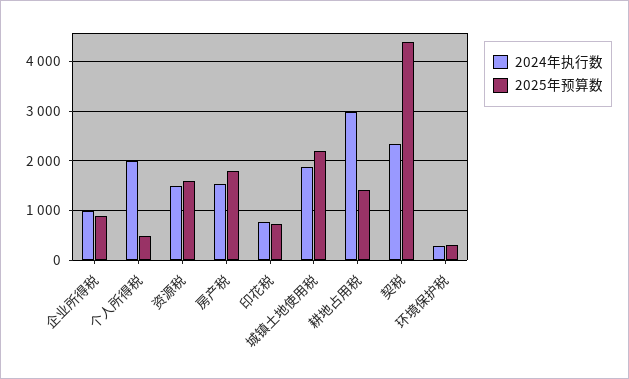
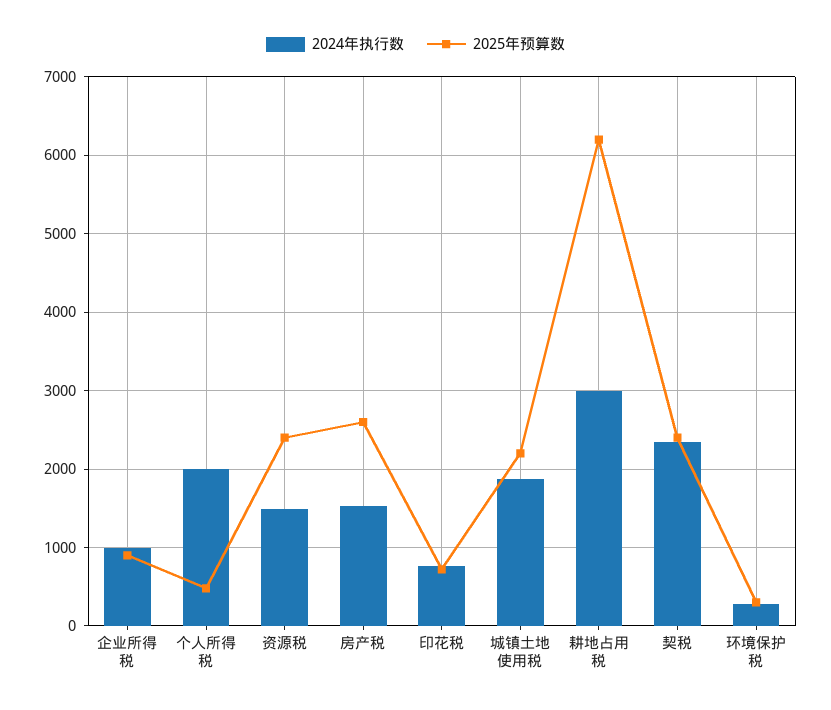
  {
    "2024年执行数": {
      "企业所得税": 1000,
      "个人所得税": 2000,
      "资源税": 1500,
      "房产税": 1500,
      "印花税": 800,
      "城镇土地使用税": 1900,
      "耕地占用税": 3000,
      "契税": 2300,
      "环境保护税": 300
    },
    "2025年预算数": {
      "企业所得税": 900,
      "个人所得税": 500,
-     "资源税": 1600,
+     "资源税": 2400,
-     "房产税": 1800,
+     "房产税": 2600,
      "印花税": 700,
      "城镇土地使用税": 2200,
-     "耕地占用税": 1400,
+     "耕地占用税": 6200,
-     "契税": 4400,
+     "契税": 2400,
      "环境保护税": 300
    }
  }

